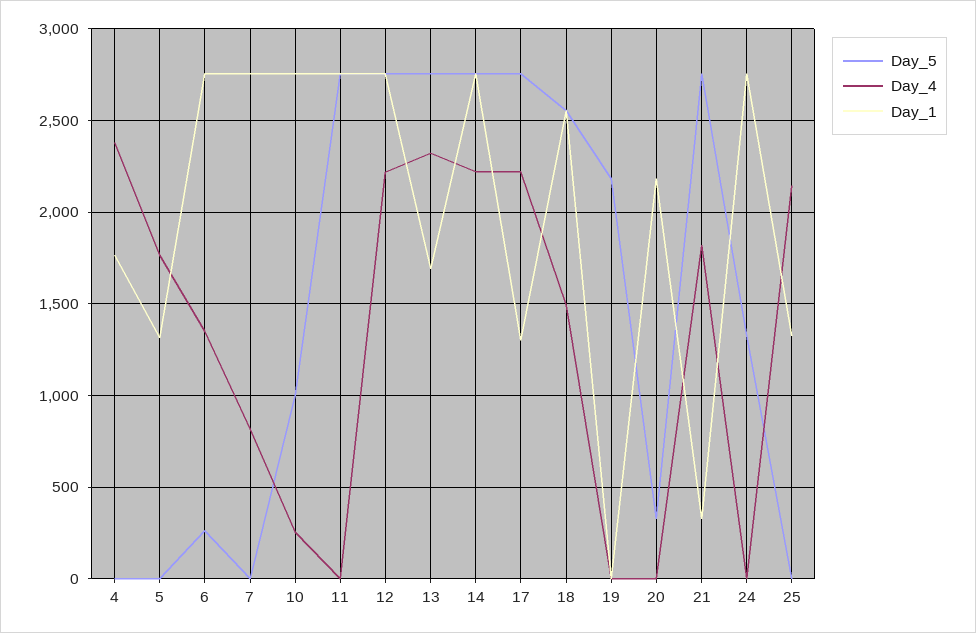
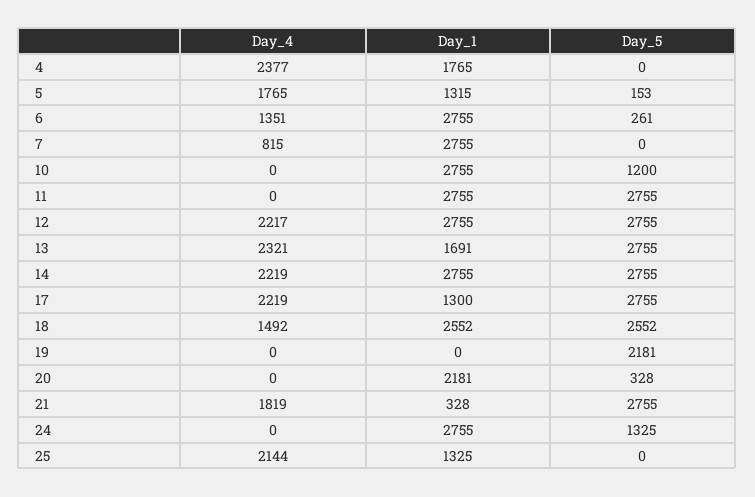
  {
    "Day_5": {
      "4": 0,
-     "5": 0,
+     "5": 153,
      "6": 261,
      "7": 0,
-     "10": 1000,
+     "10": 1200,
      "11": 2755,
      "12": 2755,
      "13": 2755,
      "14": 2755,
      "17": 2755,
      "18": 2552,
      "19": 2181,
      "20": 328,
      "21": 2755,
      "24": 1325,
      "25": 0
    },
    "Day_4": {
      "4": 2377,
      "5": 1765,
      "6": 1351,
      "7": 815,
-     "10": 250,
+     "10": 0,
      "11": 0,
      "12": 2217,
      "13": 2321,
      "14": 2219,
      "17": 2219,
      "18": 1492,
      "19": 0,
      "20": 0,
      "21": 1819,
      "24": 0,
      "25": 2144
    },
    "Day_1": {
      "4": 1765,
      "5": 1315,
      "6": 2755,
      "7": 2755,
      "10": 2755,
      "11": 2755,
      "12": 2755,
      "13": 1691,
      "14": 2755,
      "17": 1300,
      "18": 2552,
      "19": 0,
      "20": 2181,
      "21": 328,
      "24": 2755,
      "25": 1325
    }
  }

